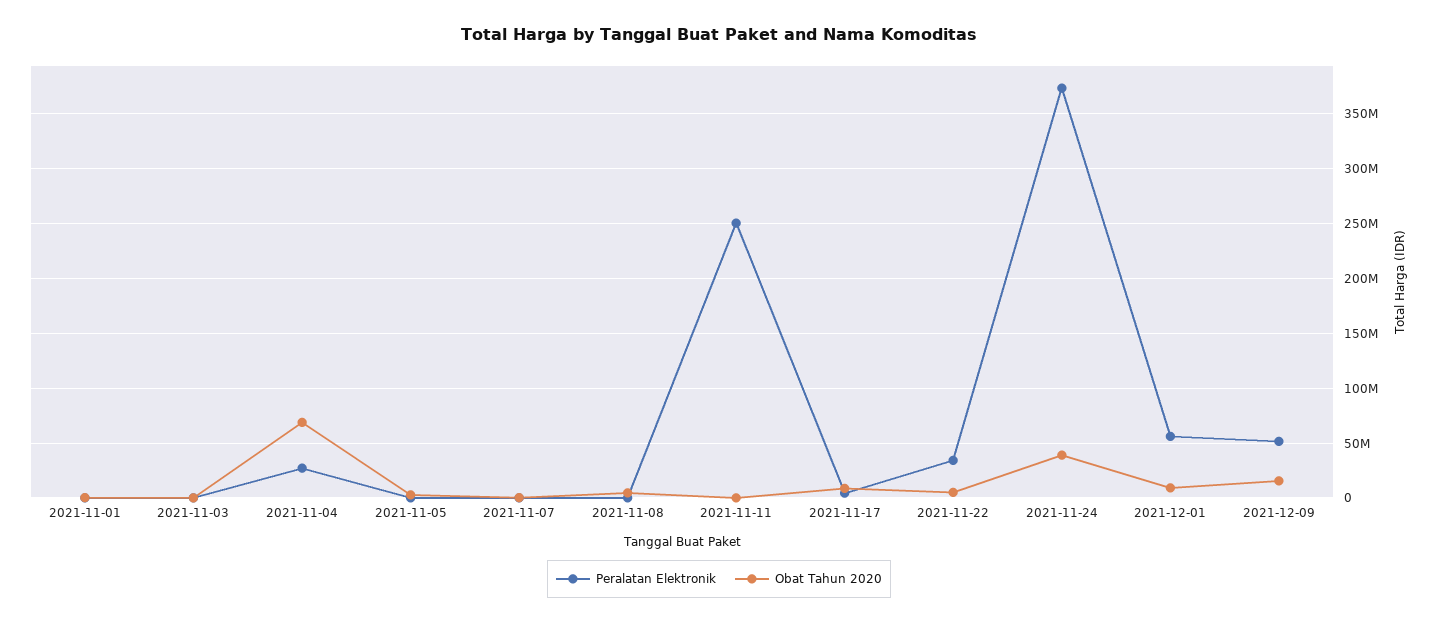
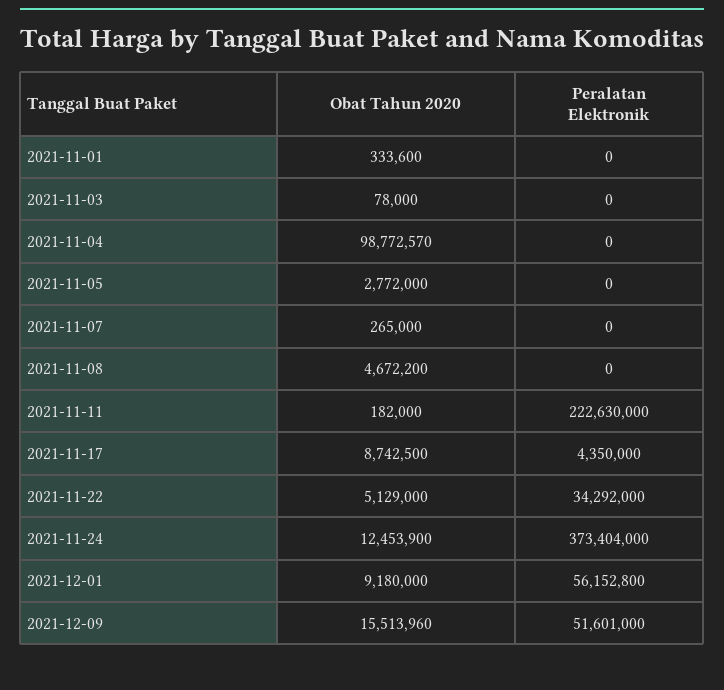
  {
    "Peralatan Elektronik": {
      "2021-11-01": 0,
      "2021-11-03": 0,
-     "2021-11-04": 30000000,
+     "2021-11-04": 0,
      "2021-11-05": 0,
      "2021-11-07": 0,
      "2021-11-08": 0,
-     "2021-11-11": 250000000,
+     "2021-11-11": 222630000,
      "2021-11-17": 4350000,
      "2021-11-22": 34292000,
      "2021-11-24": 373404000,
      "2021-12-01": 56152800,
      "2021-12-09": 51601000
    },
    "Obat Tahun 2020": {
      "2021-11-01": 333600,
      "2021-11-03": 78000,
-     "2021-11-04": 70000000,
+     "2021-11-04": 98772570,
      "2021-11-05": 2772000,
      "2021-11-07": 265000,
      "2021-11-08": 4672200,
      "2021-11-11": 182000,
      "2021-11-17": 8742500,
      "2021-11-22": 5129000,
-     "2021-11-24": 40000000,
+     "2021-11-24": 12453900,
      "2021-12-01": 9180000,
      "2021-12-09": 15513960
    }
  }

